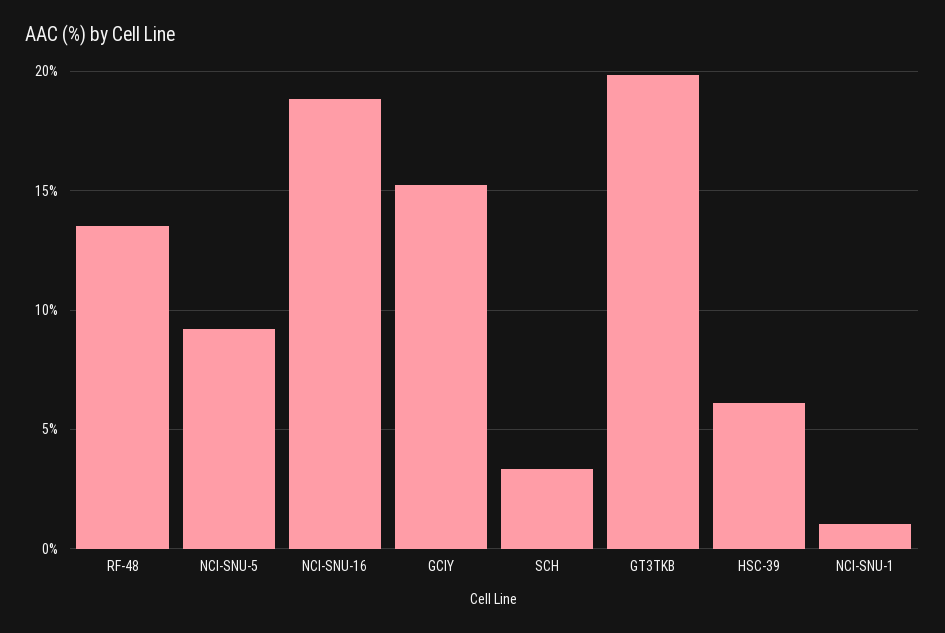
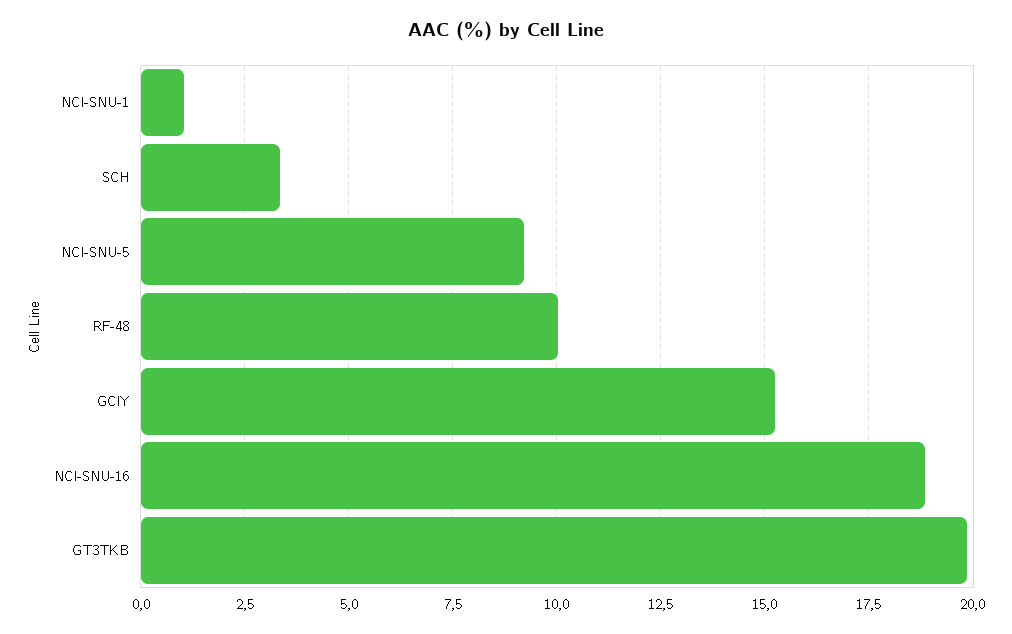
  {
-   "RF-48": 13.5,
+   "RF-48": 10,
    "NCI-SNU-5": 9.25,
    "NCI-SNU-16": 18.75,
    "GCIY": 15.25,
    "SCH": 3.25,
    "GT3TKB": 19.75,
-   "HSC-39": 6,
    "NCI-SNU-1": 1
  }

